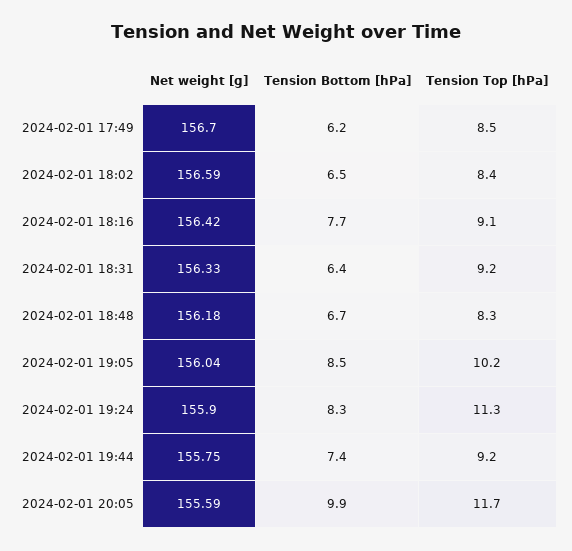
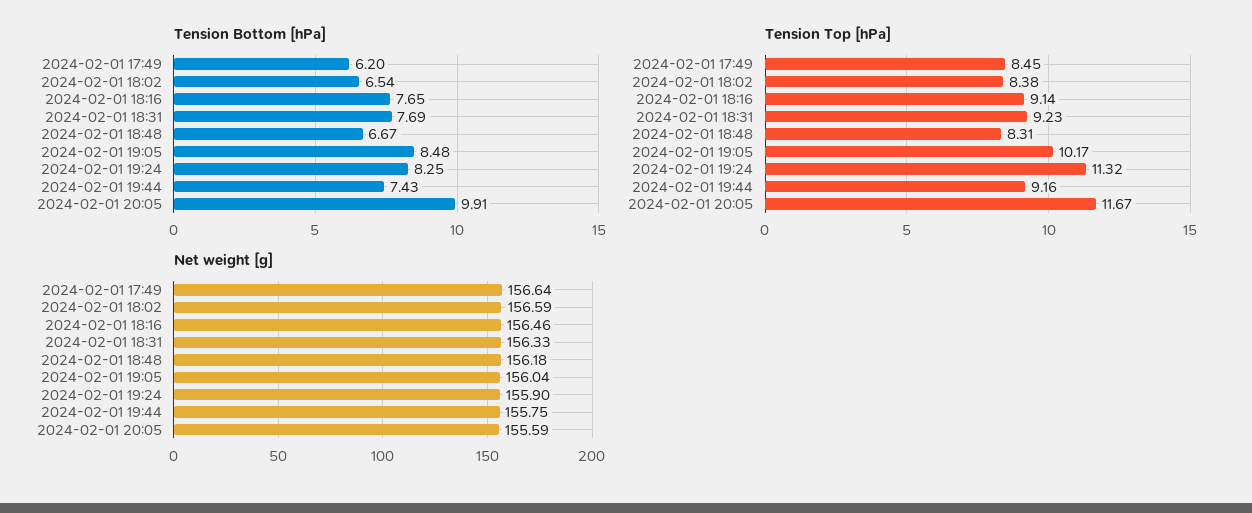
  {
    "Net weight [g]": {
-     "2024-02-01 17:49": 156.7,
+     "2024-02-01 17:49": 156.64,
      "2024-02-01 18:02": 156.59,
-     "2024-02-01 18:16": 156.42,
+     "2024-02-01 18:16": 156.46,
      "2024-02-01 18:31": 156.33,
      "2024-02-01 18:48": 156.18,
      "2024-02-01 19:05": 156.04,
      "2024-02-01 19:24": 155.9,
      "2024-02-01 19:44": 155.75,
      "2024-02-01 20:05": 155.59
    },
    "Tension Bottom [hPa]": {
      "2024-02-01 17:49": 6.2,
      "2024-02-01 18:02": 6.54,
      "2024-02-01 18:16": 7.65,
-     "2024-02-01 18:31": 6.4,
+     "2024-02-01 18:31": 7.69,
      "2024-02-01 18:48": 6.67,
      "2024-02-01 19:05": 8.48,
      "2024-02-01 19:24": 8.25,
      "2024-02-01 19:44": 7.43,
      "2024-02-01 20:05": 9.91
    },
    "Tension Top [hPa]": {
      "2024-02-01 17:49": 8.45,
      "2024-02-01 18:02": 8.38,
      "2024-02-01 18:16": 9.14,
      "2024-02-01 18:31": 9.23,
      "2024-02-01 18:48": 8.31,
      "2024-02-01 19:05": 10.17,
      "2024-02-01 19:24": 11.32,
      "2024-02-01 19:44": 9.16,
      "2024-02-01 20:05": 11.67
    }
  }

